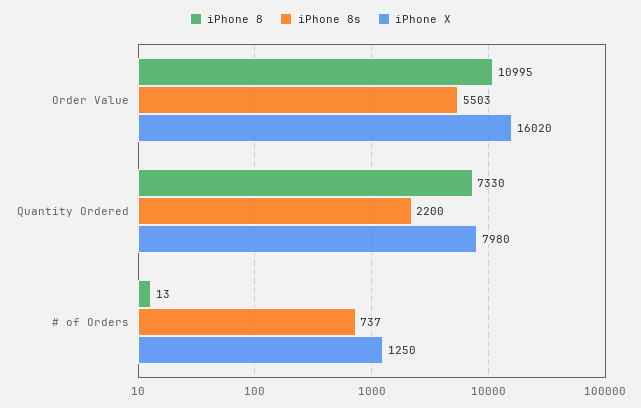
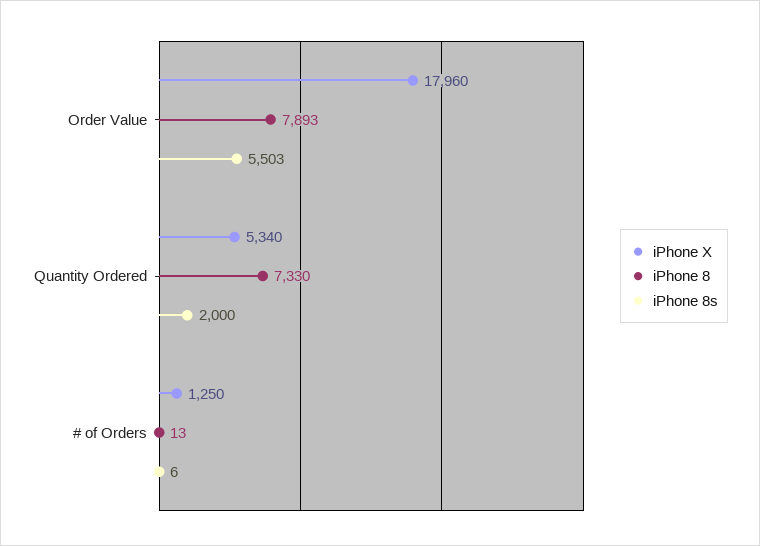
  {
    "iPhone 8": {
-     "Order Value": 10995,
+     "Order Value": 7893,
      "Quantity Ordered": 7330,
      "# of Orders": 13
    },
    "iPhone 8s": {
      "Order Value": 5503,
-     "Quantity Ordered": 2200,
+     "Quantity Ordered": 2000,
-     "# of Orders": 737
+     "# of Orders": 6
    },
    "iPhone X": {
-     "Order Value": 16020,
+     "Order Value": 17960,
-     "Quantity Ordered": 7980,
+     "Quantity Ordered": 5340,
      "# of Orders": 1250
    }
  }

